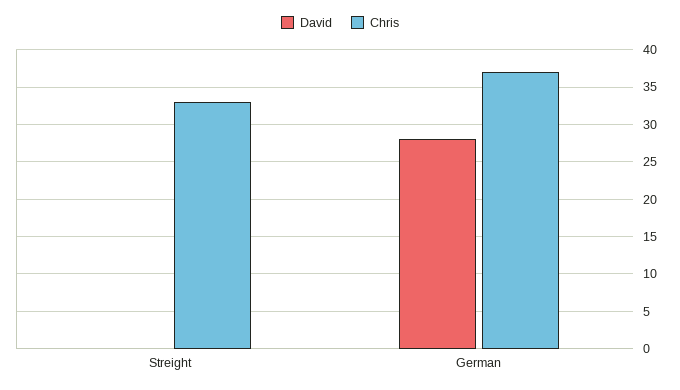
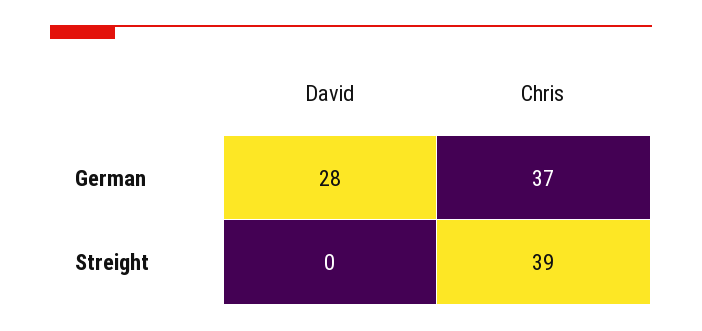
  {
    "David": {
      "Streight": 0,
      "German": 28
    },
    "Chris": {
-     "Streight": 33,
+     "Streight": 39,
      "German": 37
    }
  }

